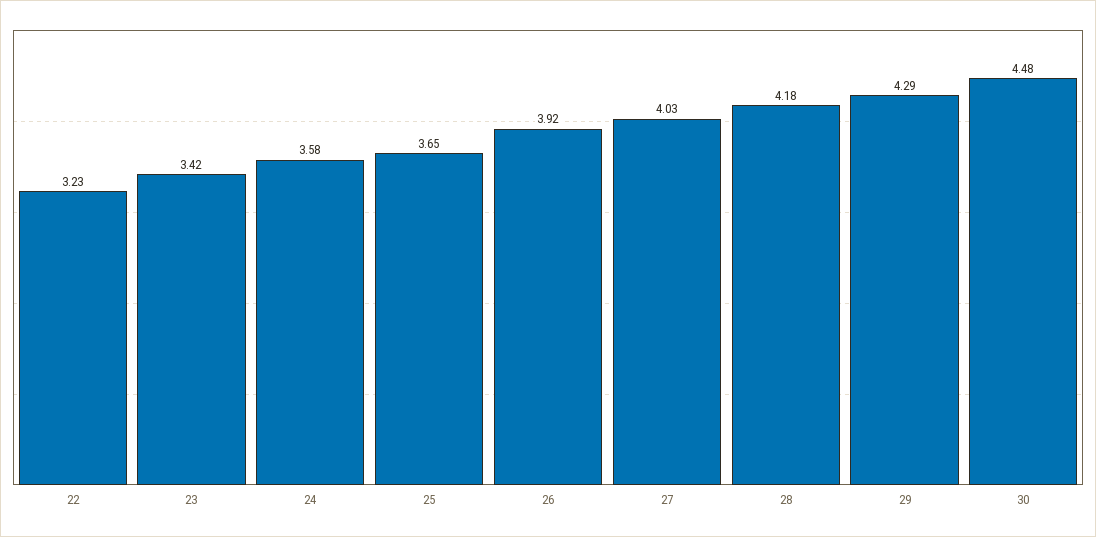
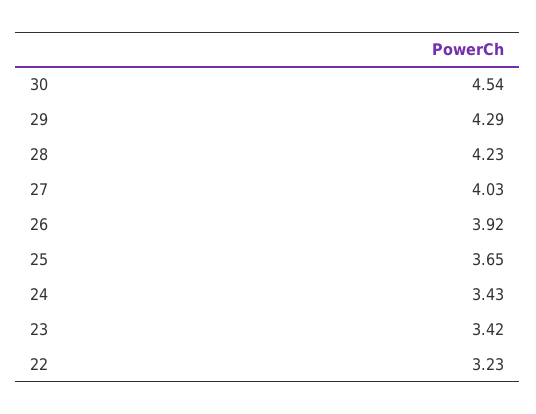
  {
    "22": 3.23,
    "23": 3.42,
-   "24": 3.58,
+   "24": 3.43,
    "25": 3.65,
    "26": 3.92,
    "27": 4.03,
-   "28": 4.18,
+   "28": 4.23,
    "29": 4.29,
-   "30": 4.48
+   "30": 4.54
  }

